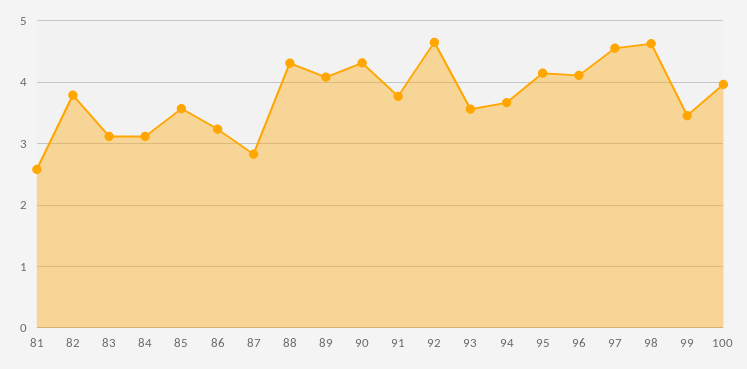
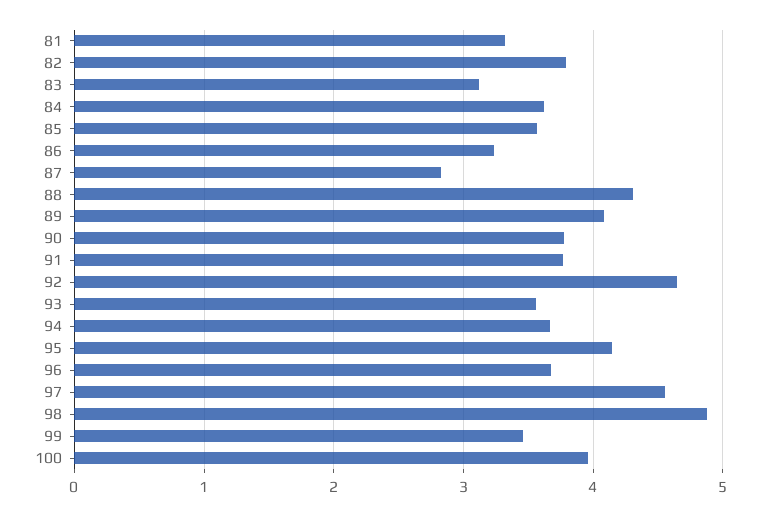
  {
-   "81": 2.6,
+   "81": 3.3,
    "82": 3.8,
    "83": 3.1,
-   "84": 3.1,
+   "84": 3.6,
    "85": 3.6,
    "86": 3.2,
    "87": 2.8,
    "88": 4.3,
    "89": 4.1,
-   "90": 4.3,
+   "90": 3.8,
    "91": 3.8,
    "92": 4.6,
    "93": 3.6,
    "94": 3.7,
    "95": 4.1,
-   "96": 4.1,
+   "96": 3.7,
    "97": 4.6,
-   "98": 4.6,
+   "98": 4.9,
    "99": 3.5,
    "100": 4
  }

